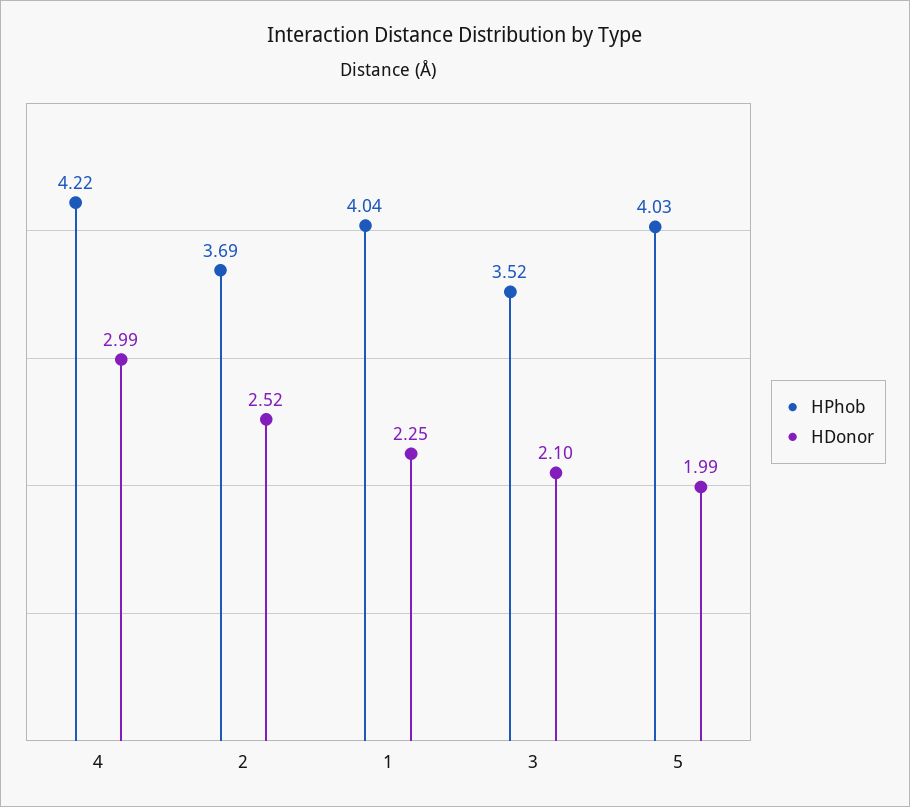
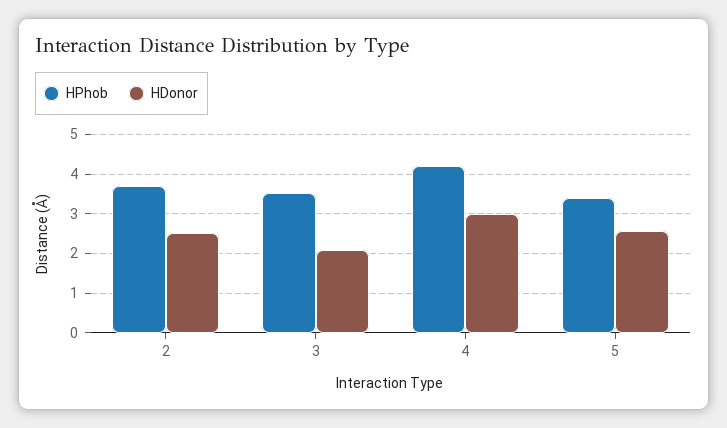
  {
    "HPhob": {
      "4": 4.22,
      "2": 3.69,
-     "1": 4.04,
      "3": 3.52,
-     "5": 4.03
+     "5": 3.4
    },
    "HDonor": {
      "4": 2.99,
      "2": 2.52,
-     "1": 2.25,
      "3": 2.1,
-     "5": 1.99
+     "5": 2.6
    }
  }

